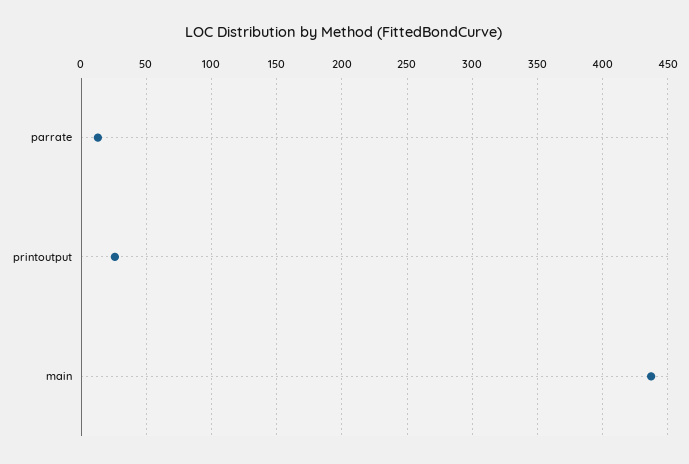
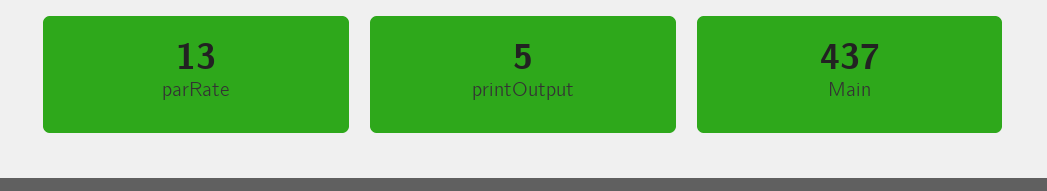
  {
    "parrate": 13,
-   "printoutput": 25,
+   "printoutput": 5,
    "main": 437
  }

